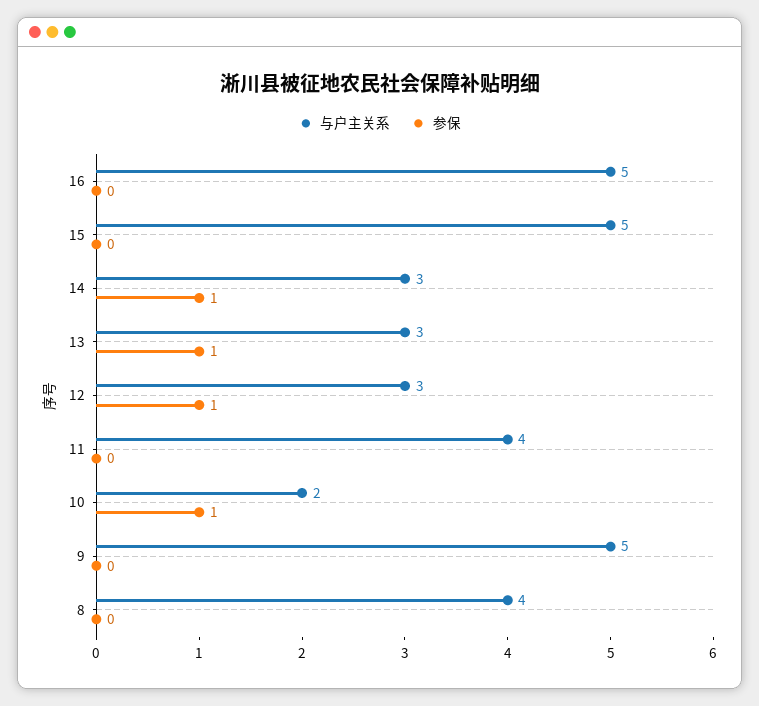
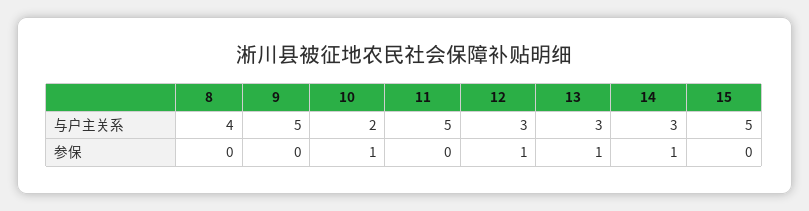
  {
    "与户主关系": {
-     "16": 5,
      "15": 5,
      "14": 3,
      "13": 3,
      "12": 3,
-     "11": 4,
+     "11": 5,
      "10": 2,
      "9": 5,
      "8": 4
    },
    "参保": {
-     "16": 0,
      "15": 0,
      "14": 1,
      "13": 1,
      "12": 1,
      "11": 0,
      "10": 1,
      "9": 0,
      "8": 0
    }
  }

